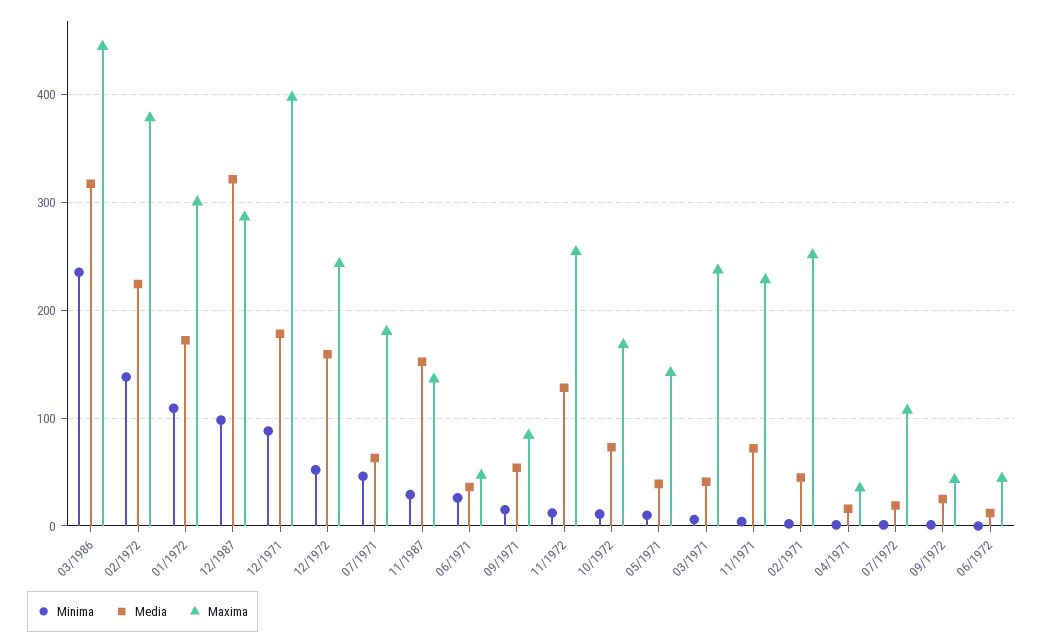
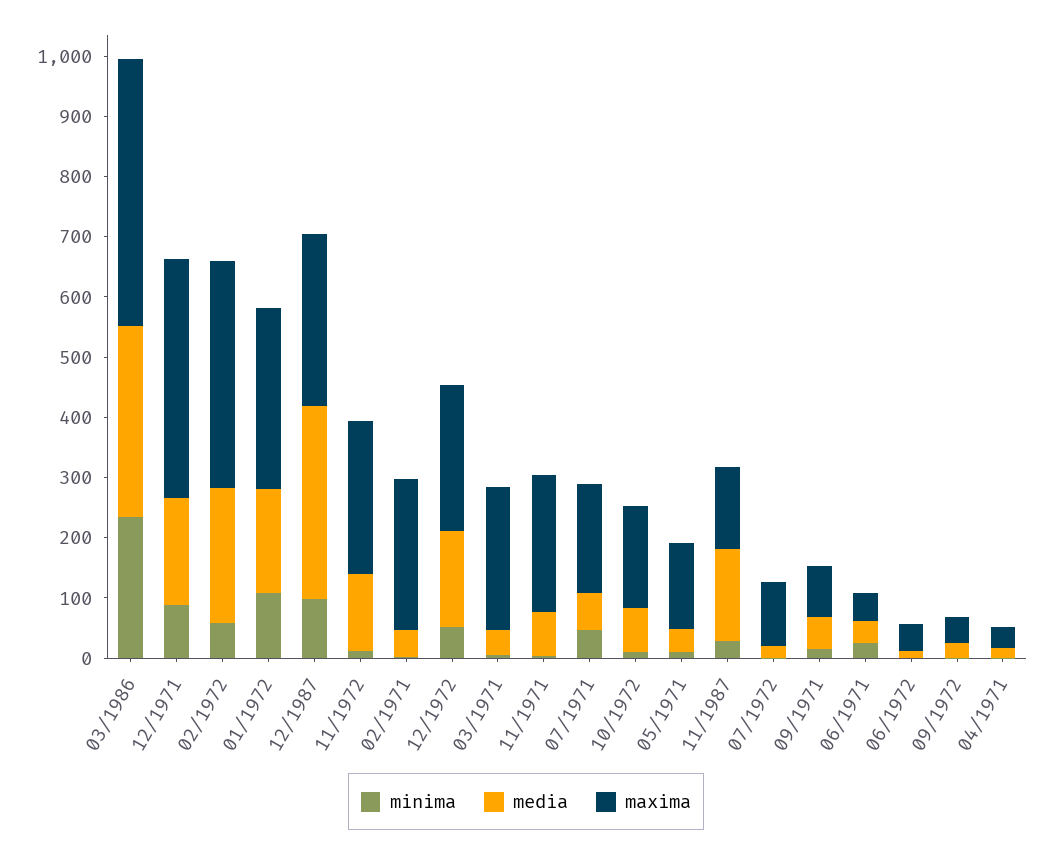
  {
    "Minima": {
      "03/1986": 240,
-     "02/1972": 140,
+     "02/1972": 60,
      "01/1972": 110,
      "12/1987": 100,
      "12/1971": 90,
      "12/1972": 50,
      "07/1971": 50,
      "11/1987": 30,
      "06/1971": 30,
      "09/1971": 20,
      "11/1972": 10,
      "10/1972": 10,
      "05/1971": 10,
      "03/1971": 10,
      "11/1971": 0,
      "02/1971": 0,
      "04/1971": 0,
      "07/1972": 0,
      "09/1972": 0,
      "06/1972": 0
    },
    "Media": {
      "03/1986": 320,
      "02/1972": 220,
      "01/1972": 170,
      "12/1987": 320,
      "12/1971": 180,
      "12/1972": 160,
      "07/1971": 60,
      "11/1987": 150,
      "06/1971": 40,
      "09/1971": 50,
      "11/1972": 130,
      "10/1972": 70,
      "05/1971": 40,
      "03/1971": 40,
      "11/1971": 70,
      "02/1971": 50,
      "04/1971": 20,
      "07/1972": 20,
      "09/1972": 30,
      "06/1972": 10
    },
    "Maxima": {
      "03/1986": 440,
      "02/1972": 380,
      "01/1972": 300,
      "12/1987": 290,
      "12/1971": 400,
      "12/1972": 240,
      "07/1971": 180,
      "11/1987": 140,
      "06/1971": 50,
      "09/1971": 80,
      "11/1972": 250,
      "10/1972": 170,
      "05/1971": 140,
      "03/1971": 240,
      "11/1971": 230,
      "02/1971": 250,
      "04/1971": 40,
      "07/1972": 110,
      "09/1972": 40,
      "06/1972": 40
    }
  }

